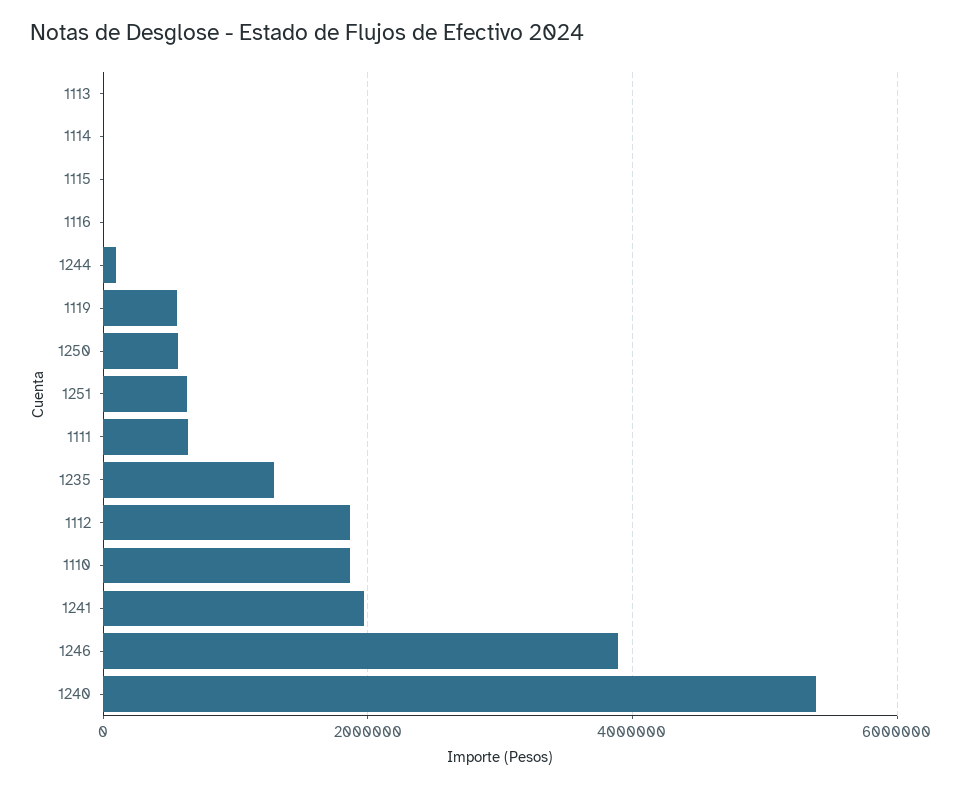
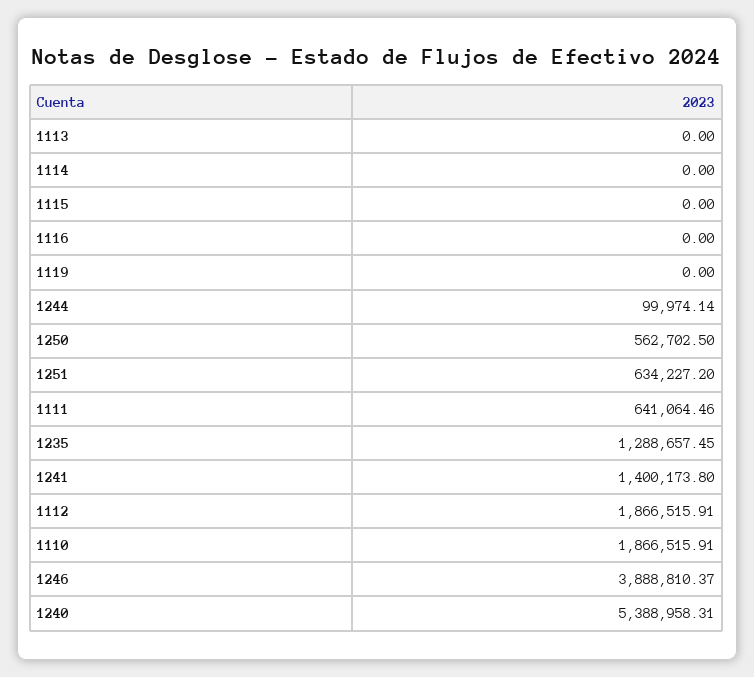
  {
    "1113": 0,
    "1114": 0,
    "1115": 0,
    "1116": 0,
    "1244": 99974.14,
-   "1119": 600000,
+   "1119": 0,
    "1250": 562702.5,
    "1251": 634227.2,
    "1111": 641064.46,
    "1235": 1288657.45,
    "1112": 1866515.91,
    "1110": 1866515.91,
-   "1241": 2000000,
+   "1241": 1400173.8,
    "1246": 3888810.37,
    "1240": 5388958.31
  }

